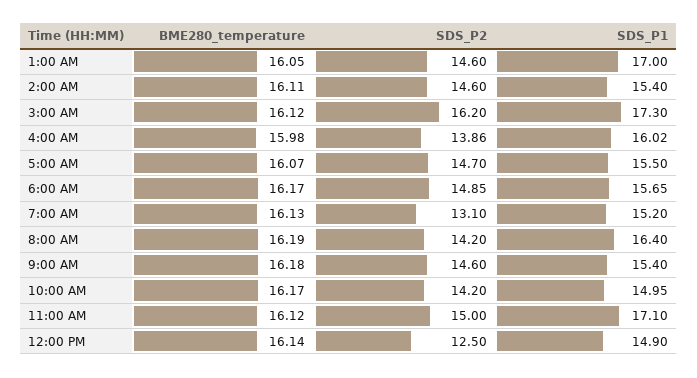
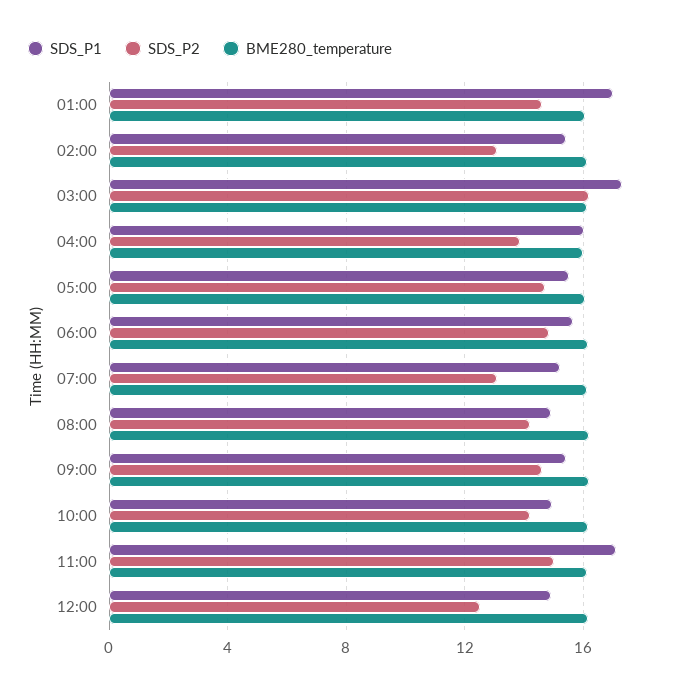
  {
    "BME280_temperature": {
      "1:00 AM": 16.05,
      "2:00 AM": 16.11,
      "3:00 AM": 16.12,
      "4:00 AM": 15.98,
      "5:00 AM": 16.07,
      "6:00 AM": 16.17,
      "7:00 AM": 16.13,
      "8:00 AM": 16.19,
      "9:00 AM": 16.18,
      "10:00 AM": 16.17,
      "11:00 AM": 16.12,
      "12:00 PM": 16.14
    },
    "SDS_P2": {
      "1:00 AM": 14.6,
-     "2:00 AM": 14.6,
+     "2:00 AM": 13,
      "3:00 AM": 16.2,
      "4:00 AM": 13.86,
      "5:00 AM": 14.7,
      "6:00 AM": 14.85,
      "7:00 AM": 13.1,
      "8:00 AM": 14.2,
      "9:00 AM": 14.6,
      "10:00 AM": 14.2,
      "11:00 AM": 15,
      "12:00 PM": 12.5
    },
    "SDS_P1": {
      "1:00 AM": 17,
      "2:00 AM": 15.4,
      "3:00 AM": 17.3,
      "4:00 AM": 16.02,
      "5:00 AM": 15.5,
      "6:00 AM": 15.65,
      "7:00 AM": 15.2,
-     "8:00 AM": 16.4,
+     "8:00 AM": 15,
      "9:00 AM": 15.4,
      "10:00 AM": 14.95,
      "11:00 AM": 17.1,
      "12:00 PM": 14.9
    }
  }

